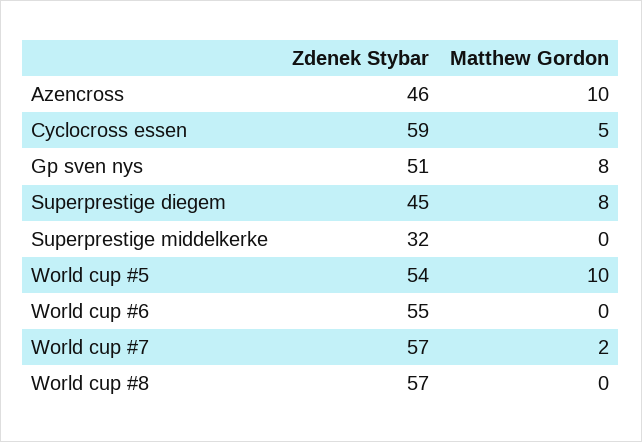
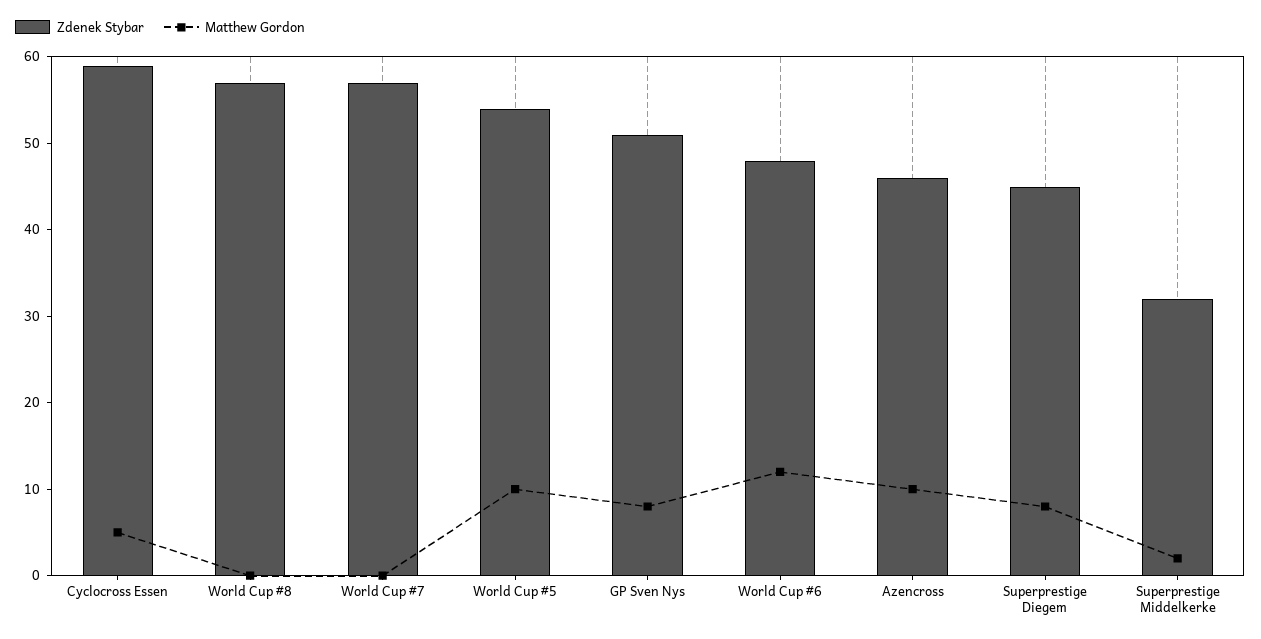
  {
    "Zdenek Stybar": {
      "Azencross": 46,
      "Cyclocross essen": 59,
      "Gp sven nys": 51,
      "Superprestige diegem": 45,
      "Superprestige middelkerke": 32,
      "World cup #5": 54,
-     "World cup #6": 55,
+     "World cup #6": 48,
      "World cup #7": 57,
      "World cup #8": 57
    },
    "Matthew Gordon": {
      "Azencross": 10,
      "Cyclocross essen": 5,
      "Gp sven nys": 8,
      "Superprestige diegem": 8,
-     "Superprestige middelkerke": 0,
+     "Superprestige middelkerke": 2,
      "World cup #5": 10,
-     "World cup #6": 0,
+     "World cup #6": 12,
-     "World cup #7": 2,
+     "World cup #7": 0,
      "World cup #8": 0
    }
  }

